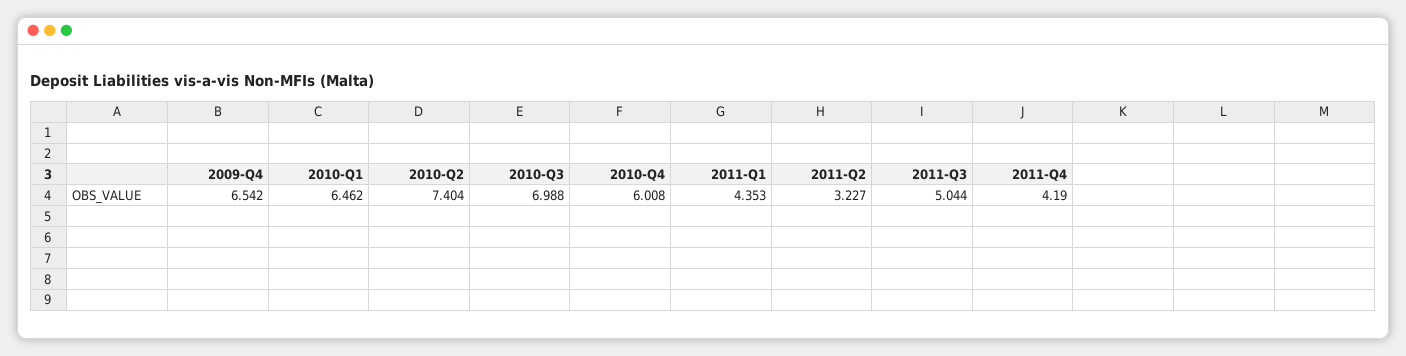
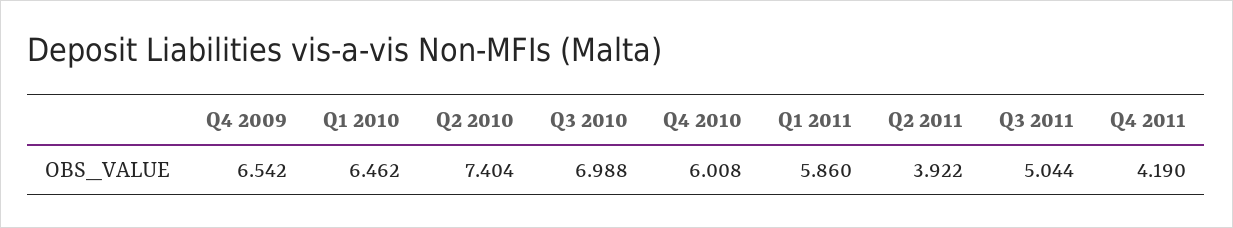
  {
    "2009-Q4": 6.542,
    "2010-Q1": 6.462,
    "2010-Q2": 7.404,
    "2010-Q3": 6.988,
    "2010-Q4": 6.008,
-   "2011-Q1": 4.353,
+   "2011-Q1": 5.86,
-   "2011-Q2": 3.227,
+   "2011-Q2": 3.922,
    "2011-Q3": 5.044,
    "2011-Q4": 4.19
  }

